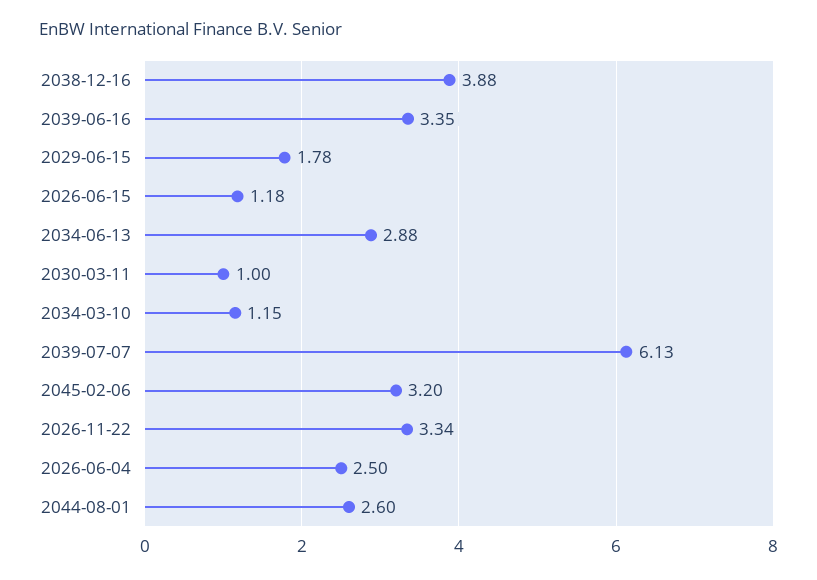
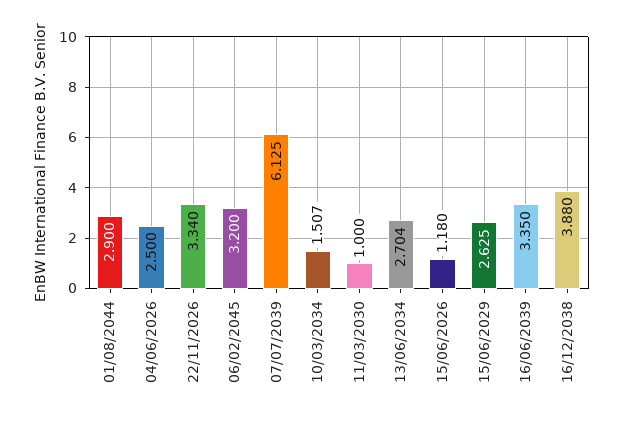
  {
    "2038-12-16": 3.88,
    "2039-06-16": 3.35,
-   "2029-06-15": 1.78,
+   "2029-06-15": 2.625,
    "2026-06-15": 1.18,
-   "2034-06-13": 2.88,
+   "2034-06-13": 2.704,
    "2030-03-11": 1,
-   "2034-03-10": 1.15,
+   "2034-03-10": 1.507,
    "2039-07-07": 6.125,
    "2045-02-06": 3.2,
    "2026-11-22": 3.34,
    "2026-06-04": 2.5,
-   "2044-08-01": 2.6
+   "2044-08-01": 2.9
  }

